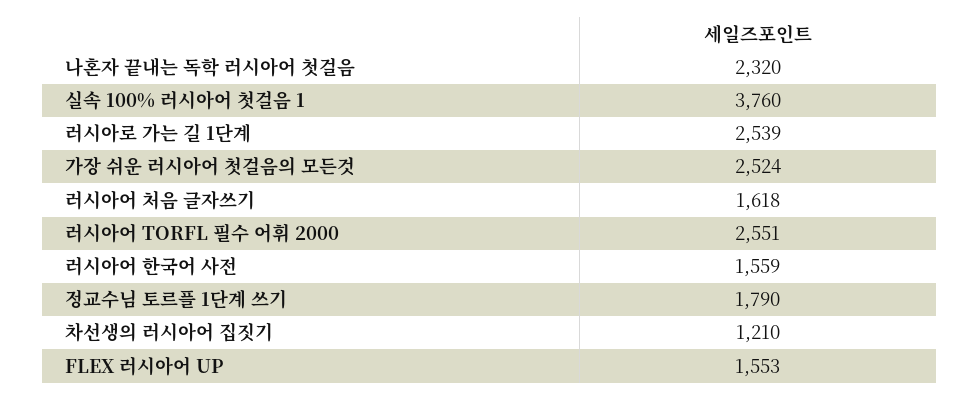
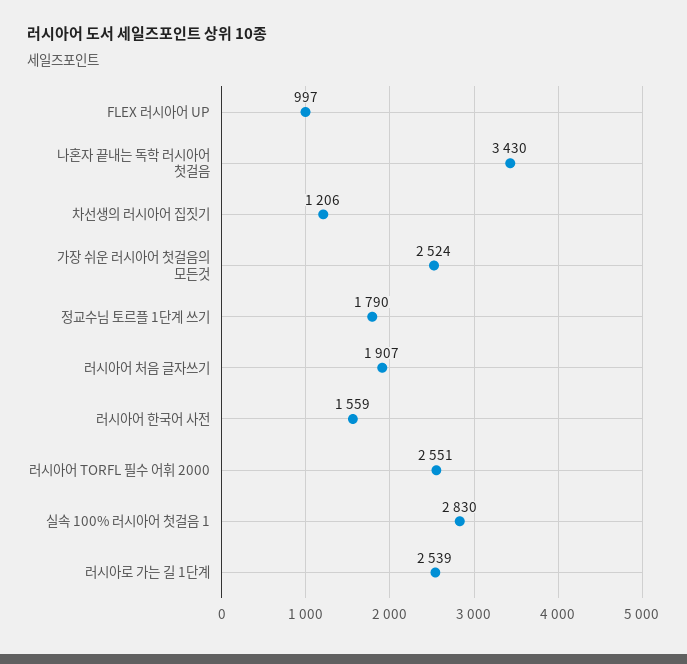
  {
-   "나혼자 끝내는 독학 러시아어 첫걸음": 2320,
+   "나혼자 끝내는 독학 러시아어 첫걸음": 3430,
-   "실속 100% 러시아어 첫걸음 1": 3760,
+   "실속 100% 러시아어 첫걸음 1": 2830,
    "러시아로 가는 길 1단계": 2539,
    "가장 쉬운 러시아어 첫걸음의 모든것": 2524,
-   "러시아어 처음 글자쓰기": 1618,
+   "러시아어 처음 글자쓰기": 1907,
    "러시아어 TORFL 필수 어휘 2000": 2551,
    "러시아어 한국어 사전": 1559,
    "정교수님 토르플 1단계 쓰기": 1790,
-   "차선생의 러시아어 집짓기": 1210,
+   "차선생의 러시아어 집짓기": 1206,
-   "FLEX 러시아어 UP": 1553
+   "FLEX 러시아어 UP": 997
  }

